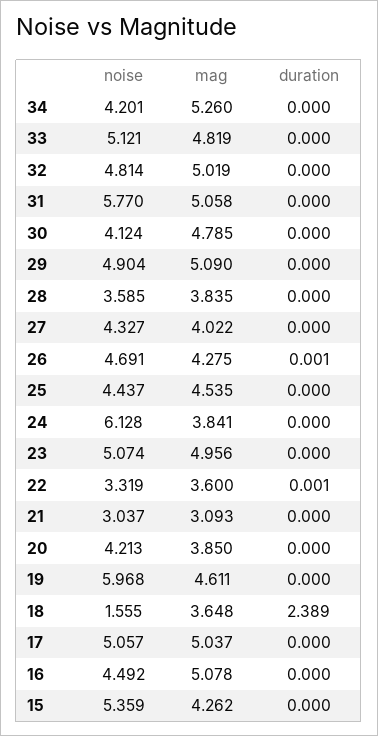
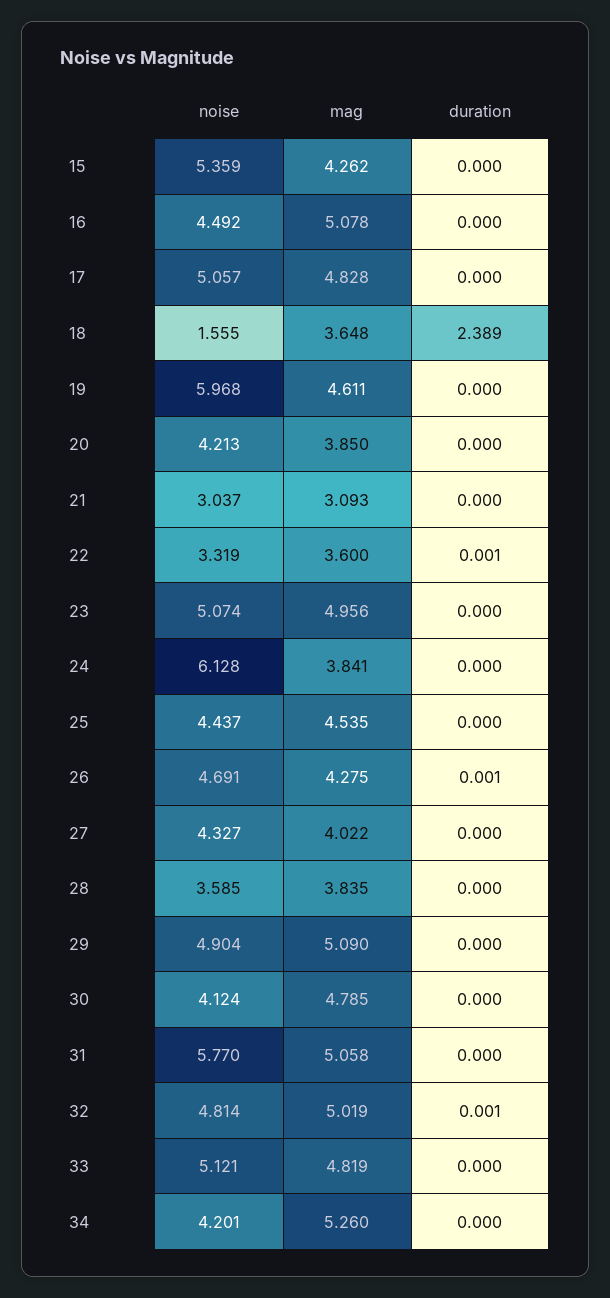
  {
    "noise": {
      "34": 4.201,
      "33": 5.121,
      "32": 4.814,
      "31": 5.77,
      "30": 4.124,
      "29": 4.904,
      "28": 3.585,
      "27": 4.327,
      "26": 4.691,
      "25": 4.437,
      "24": 6.128,
      "23": 5.074,
      "22": 3.319,
      "21": 3.037,
      "20": 4.213,
      "19": 5.968,
      "18": 1.555,
      "17": 5.057,
      "16": 4.492,
      "15": 5.359
    },
    "mag": {
      "34": 5.26,
      "33": 4.819,
      "32": 5.019,
      "31": 5.058,
      "30": 4.785,
      "29": 5.09,
      "28": 3.835,
      "27": 4.022,
      "26": 4.275,
      "25": 4.535,
      "24": 3.841,
      "23": 4.956,
      "22": 3.6,
      "21": 3.093,
      "20": 3.85,
      "19": 4.611,
      "18": 3.648,
-     "17": 5.037,
+     "17": 4.828,
      "16": 5.078,
      "15": 4.262
    },
    "duration": {
      "34": 0,
      "33": 0,
-     "32": 0,
+     "32": 0.001,
      "31": 0,
      "30": 0,
      "29": 0,
      "28": 0,
      "27": 0,
      "26": 0.001,
      "25": 0,
      "24": 0,
      "23": 0,
      "22": 0.001,
      "21": 0,
      "20": 0,
      "19": 0,
      "18": 2.389,
      "17": 0,
      "16": 0,
      "15": 0
    }
  }

